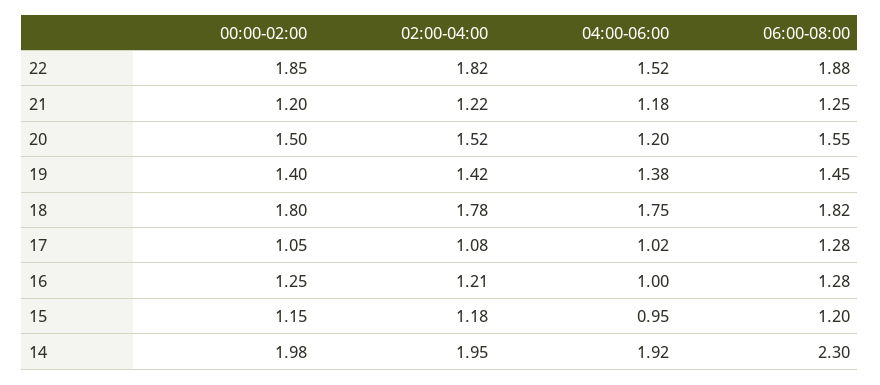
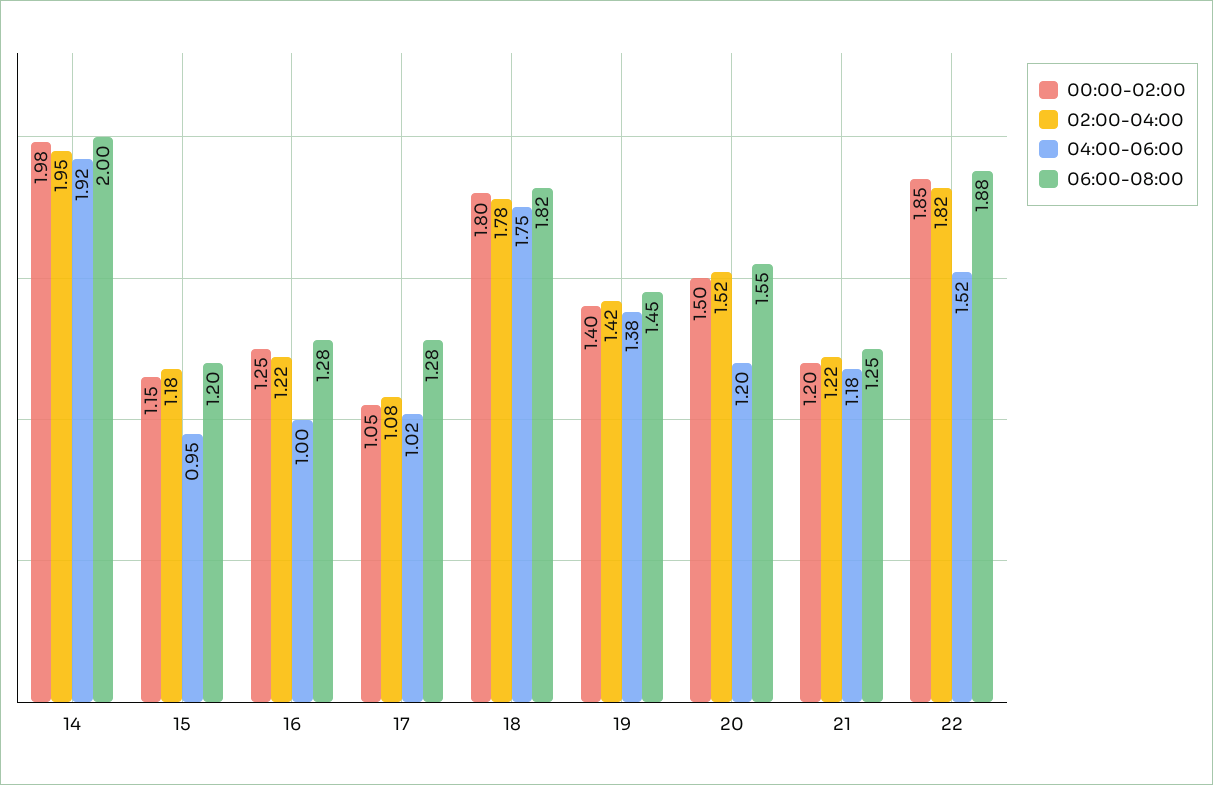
  {
    "00:00-02:00": {
      "22": 1.85,
      "21": 1.2,
      "20": 1.5,
      "19": 1.4,
      "18": 1.8,
      "17": 1.05,
      "16": 1.25,
      "15": 1.15,
      "14": 1.98
    },
    "02:00-04:00": {
      "22": 1.82,
      "21": 1.22,
      "20": 1.52,
      "19": 1.42,
      "18": 1.78,
      "17": 1.08,
-     "16": 1.21,
+     "16": 1.22,
      "15": 1.18,
      "14": 1.95
    },
    "04:00-06:00": {
      "22": 1.52,
      "21": 1.18,
      "20": 1.2,
      "19": 1.38,
      "18": 1.75,
      "17": 1.02,
      "16": 1,
      "15": 0.95,
      "14": 1.92
    },
    "06:00-08:00": {
      "22": 1.88,
      "21": 1.25,
      "20": 1.55,
      "19": 1.45,
      "18": 1.82,
      "17": 1.28,
      "16": 1.28,
      "15": 1.2,
-     "14": 2.3
+     "14": 2
    }
  }

